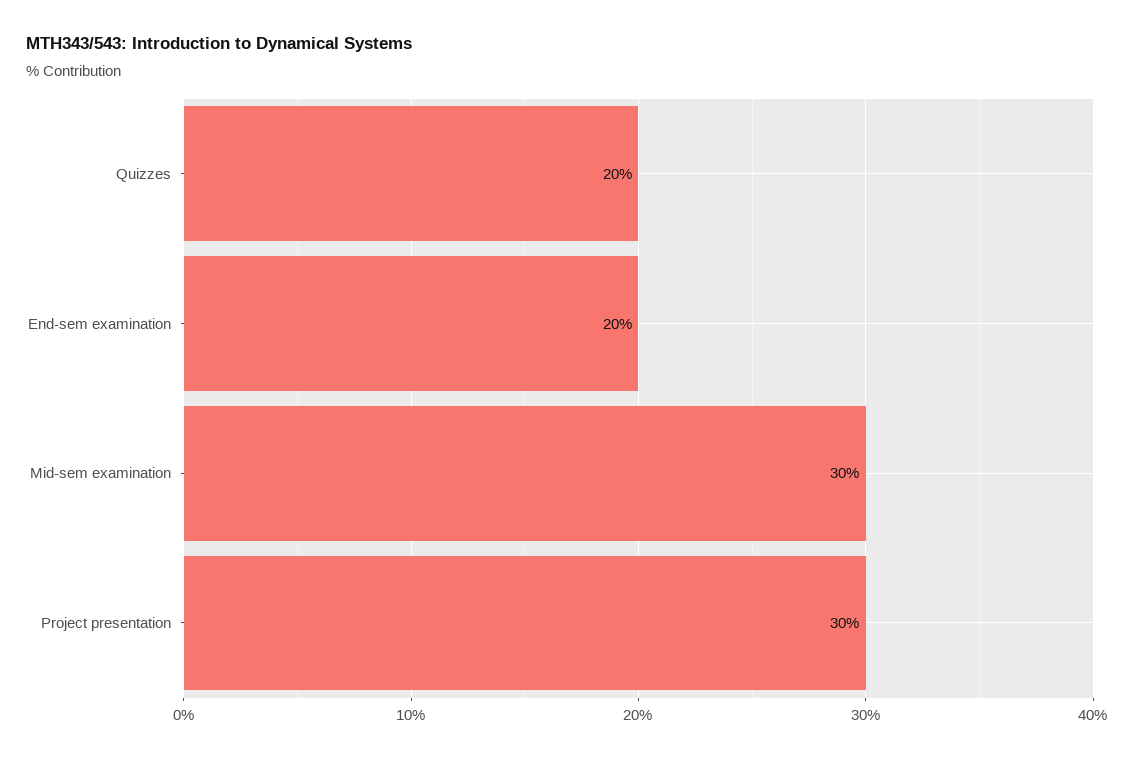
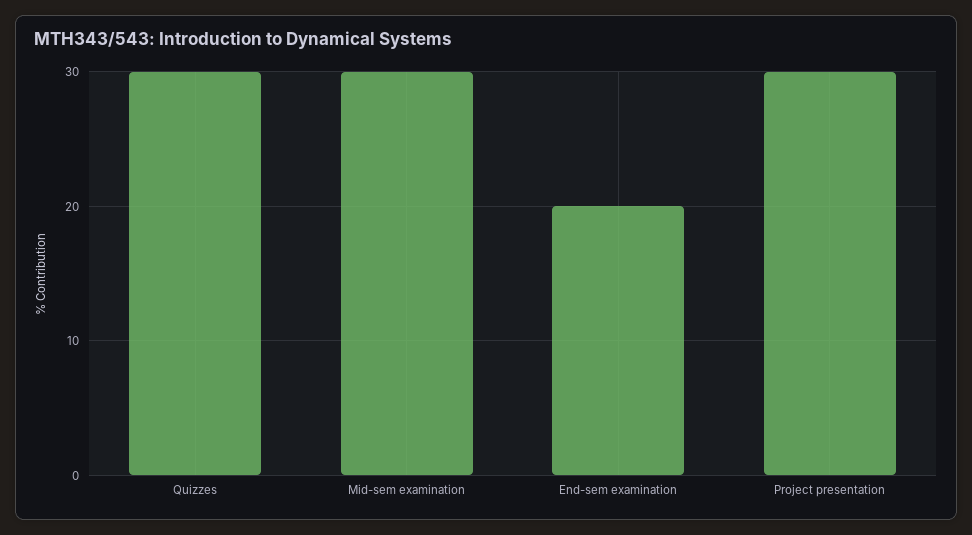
  {
-   "Quizzes": 20,
+   "Quizzes": 30,
    "End-sem examination": 20,
    "Mid-sem examination": 30,
    "Project presentation": 30
  }

